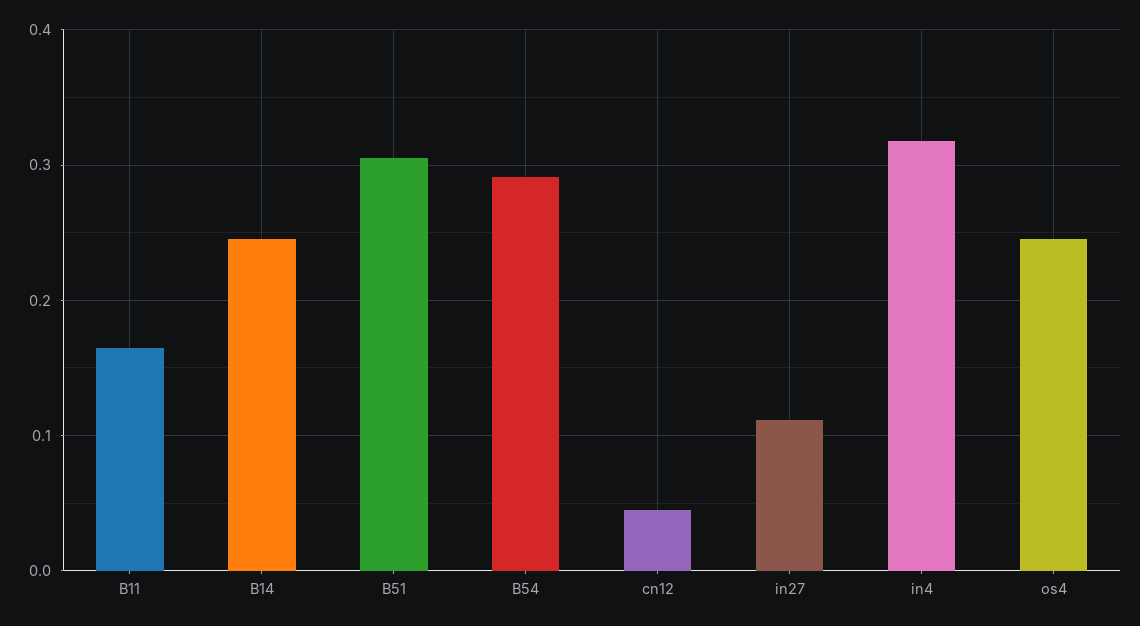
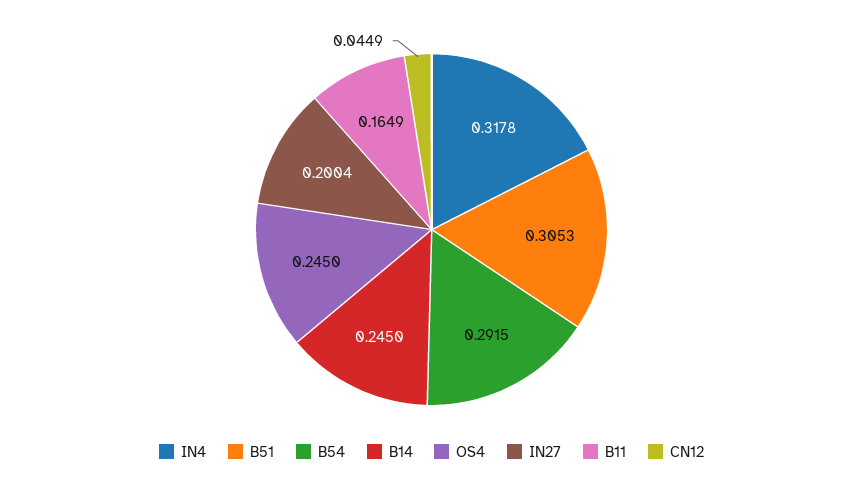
  {
    "B11": 0.1649,
    "B14": 0.245,
    "B51": 0.3053,
    "B54": 0.2915,
    "cn12": 0.0449,
-   "in27": 0.11,
+   "in27": 0.2004,
    "in4": 0.3178,
    "os4": 0.245
  }

